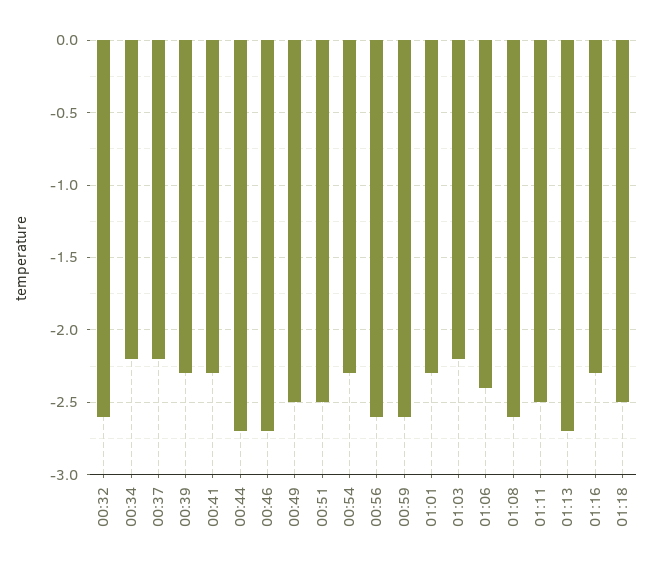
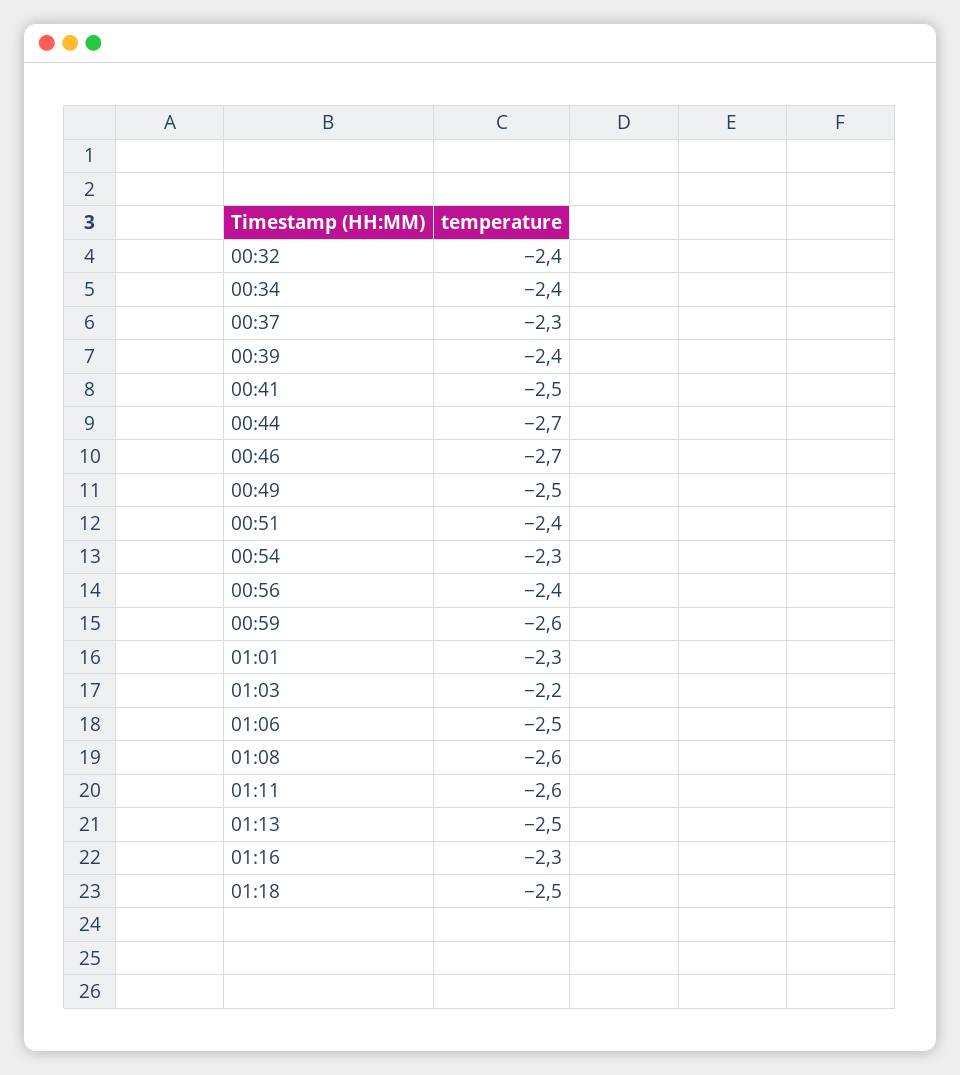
  {
-   "00:32": -2.6,
+   "00:32": -2.4,
-   "00:34": -2.2,
+   "00:34": -2.4,
-   "00:37": -2.2,
+   "00:37": -2.3,
-   "00:39": -2.3,
+   "00:39": -2.4,
-   "00:41": -2.3,
+   "00:41": -2.5,
    "00:44": -2.7,
    "00:46": -2.7,
    "00:49": -2.5,
-   "00:51": -2.5,
+   "00:51": -2.4,
    "00:54": -2.3,
-   "00:56": -2.6,
+   "00:56": -2.4,
    "00:59": -2.6,
    "01:01": -2.3,
    "01:03": -2.2,
-   "01:06": -2.4,
+   "01:06": -2.5,
    "01:08": -2.6,
-   "01:11": -2.5,
+   "01:11": -2.6,
-   "01:13": -2.7,
+   "01:13": -2.5,
    "01:16": -2.3,
    "01:18": -2.5
  }

